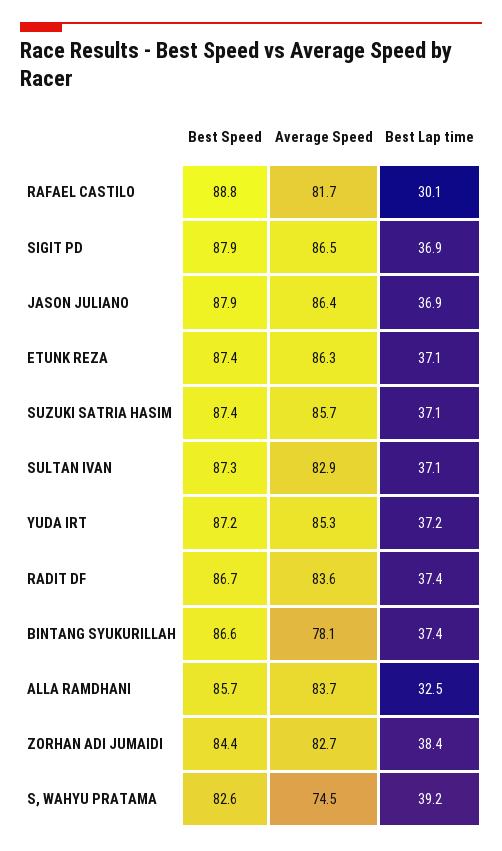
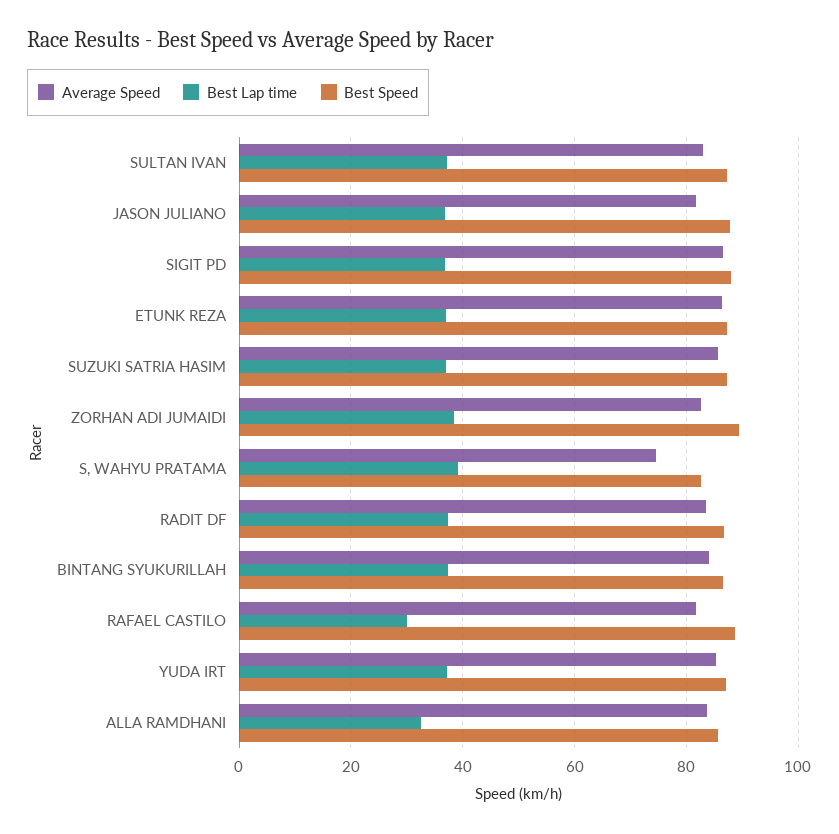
  {
    "Best Speed": {
      "RAFAEL CASTILO": 88.8,
      "SIGIT PD": 87.9,
      "JASON JULIANO": 87.9,
      "ETUNK REZA": 87.4,
      "SUZUKI SATRIA HASIM": 87.4,
      "SULTAN IVAN": 87.3,
      "YUDA IRT": 87.2,
      "RADIT DF": 86.7,
      "BINTANG SYUKURILLAH": 86.6,
      "ALLA RAMDHANI": 85.7,
-     "ZORHAN ADI JUMAIDI": 84.4,
+     "ZORHAN ADI JUMAIDI": 90,
      "S, WAHYU PRATAMA": 82.6
    },
    "Average Speed": {
      "RAFAEL CASTILO": 81.7,
      "SIGIT PD": 86.5,
-     "JASON JULIANO": 86.4,
+     "JASON JULIANO": 82,
      "ETUNK REZA": 86.3,
      "SUZUKI SATRIA HASIM": 85.7,
      "SULTAN IVAN": 82.9,
      "YUDA IRT": 85.3,
      "RADIT DF": 83.6,
-     "BINTANG SYUKURILLAH": 78.1,
+     "BINTANG SYUKURILLAH": 84,
      "ALLA RAMDHANI": 83.7,
      "ZORHAN ADI JUMAIDI": 82.7,
      "S, WAHYU PRATAMA": 74.5
    },
    "Best Lap time": {
      "RAFAEL CASTILO": 30.1,
      "SIGIT PD": 36.9,
      "JASON JULIANO": 36.9,
      "ETUNK REZA": 37.1,
      "SUZUKI SATRIA HASIM": 37.1,
      "SULTAN IVAN": 37.1,
      "YUDA IRT": 37.2,
      "RADIT DF": 37.4,
      "BINTANG SYUKURILLAH": 37.4,
      "ALLA RAMDHANI": 32.5,
      "ZORHAN ADI JUMAIDI": 38.4,
      "S, WAHYU PRATAMA": 39.2
    }
  }

